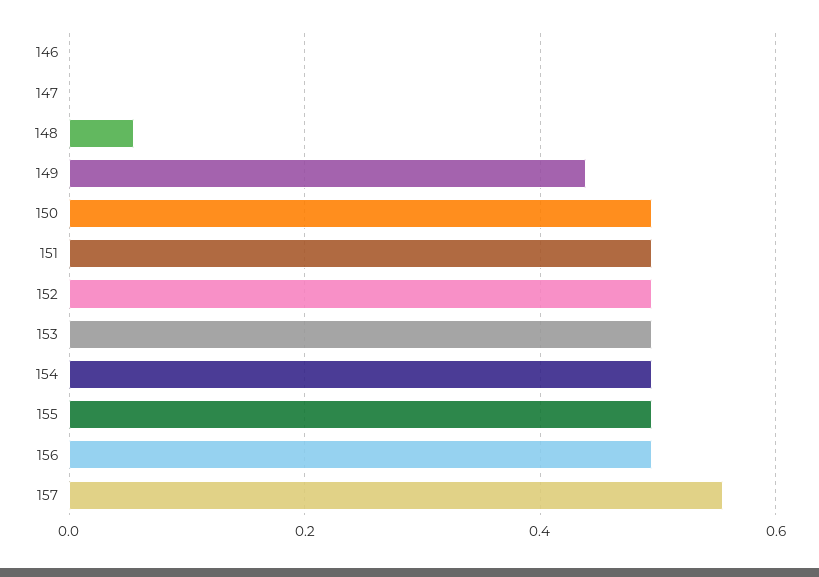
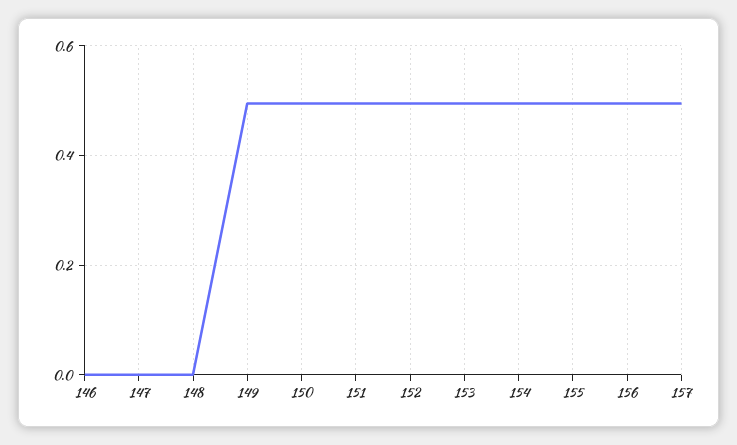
  {
    "146": 0,
    "147": 0,
-   "148": 0.06,
+   "148": 0,
-   "149": 0.44,
+   "149": 0.5,
    "150": 0.5,
    "151": 0.5,
    "152": 0.5,
    "153": 0.5,
    "154": 0.5,
    "155": 0.5,
    "156": 0.5,
-   "157": 0.56
+   "157": 0.5
  }

